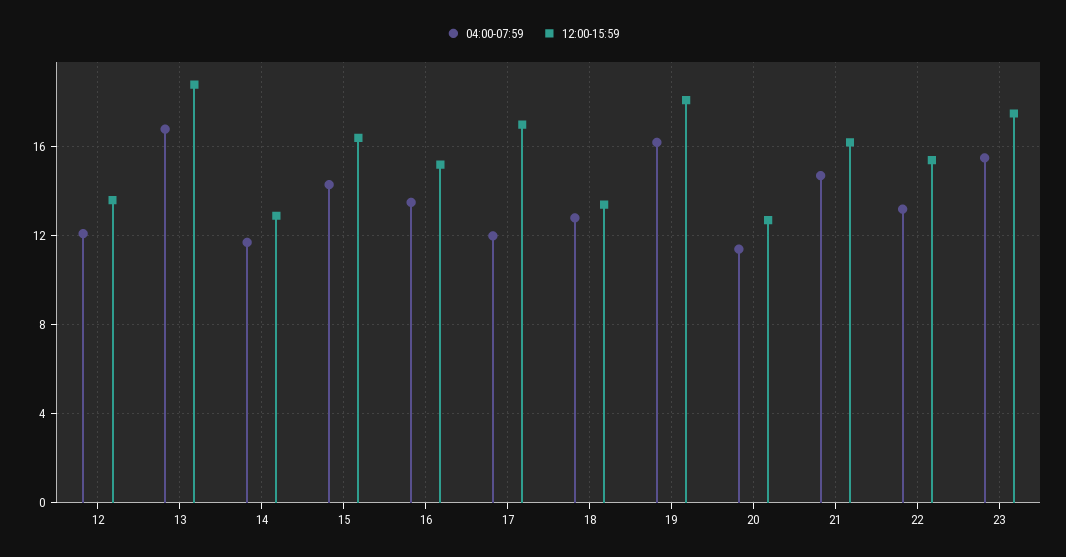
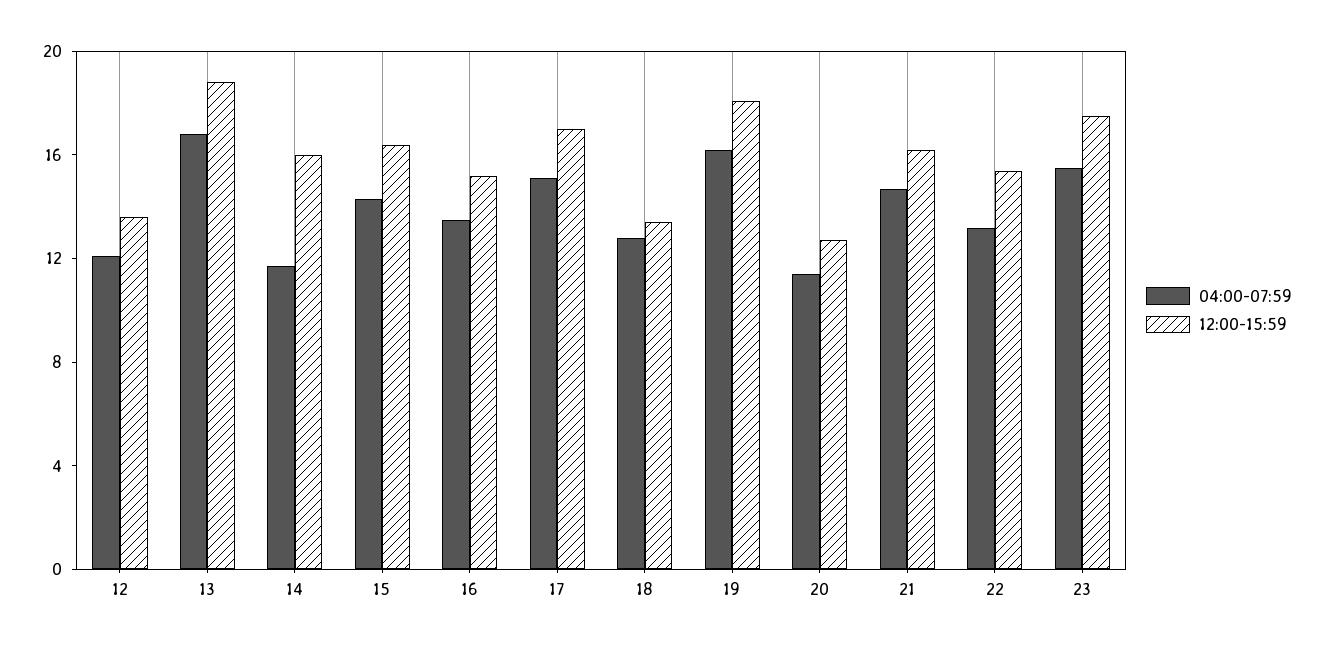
  {
    "04:00-07:59": {
      "12": 12,
      "13": 17,
      "14": 11.5,
      "15": 14.5,
      "16": 13.5,
-     "17": 12,
+     "17": 15,
      "18": 13,
      "19": 16,
      "20": 11.5,
      "21": 14.5,
      "22": 13,
      "23": 15.5
    },
    "12:00-15:59": {
      "12": 13.5,
      "13": 19,
-     "14": 13,
+     "14": 16,
      "15": 16.5,
      "16": 15,
      "17": 17,
      "18": 13.5,
      "19": 18,
      "20": 12.5,
      "21": 16,
      "22": 15.5,
      "23": 17.5
    }
  }

